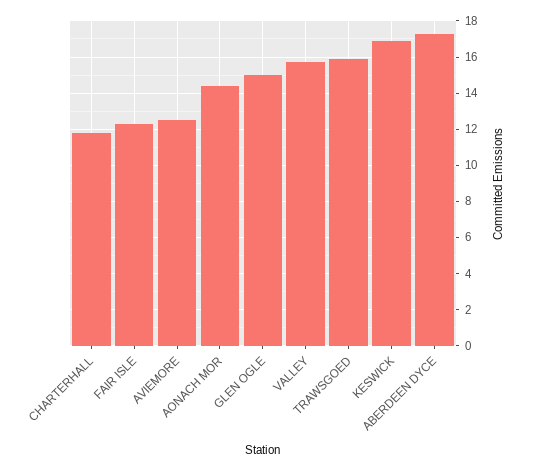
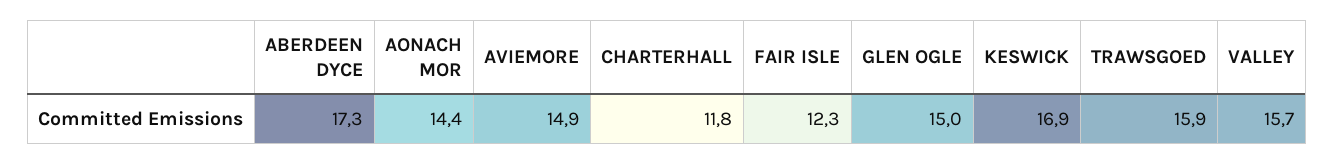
  {
    "CHARTERHALL": 11.8,
    "FAIR ISLE": 12.3,
-   "AVIEMORE": 12.5,
+   "AVIEMORE": 14.9,
    "AONACH MOR": 14.4,
    "GLEN OGLE": 15,
    "VALLEY": 15.7,
    "TRAWSGOED": 15.9,
    "KESWICK": 16.9,
    "ABERDEEN DYCE": 17.3
  }

